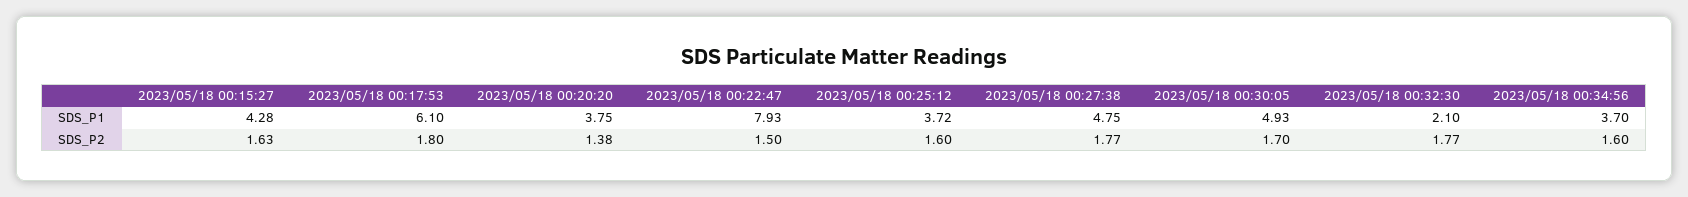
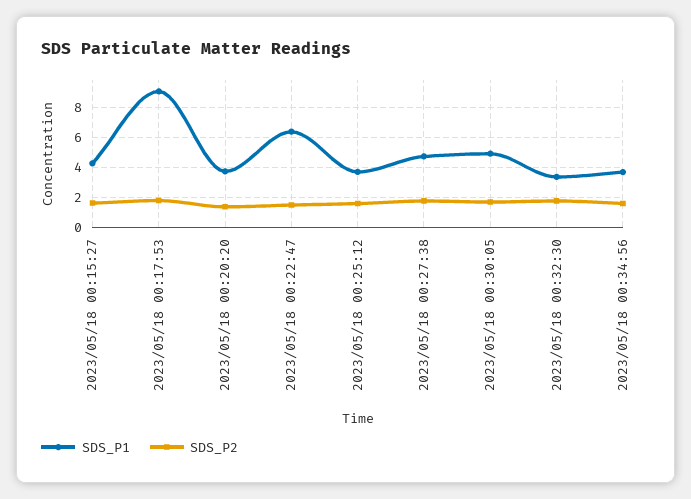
  {
    "SDS_P1": {
      "2023/05/18 00:15:27": 4.28,
-     "2023/05/18 00:17:53": 6.1,
+     "2023/05/18 00:17:53": 9,
      "2023/05/18 00:20:20": 3.75,
-     "2023/05/18 00:22:47": 7.93,
+     "2023/05/18 00:22:47": 6.5,
      "2023/05/18 00:25:12": 3.72,
      "2023/05/18 00:27:38": 4.75,
      "2023/05/18 00:30:05": 4.93,
-     "2023/05/18 00:32:30": 2.1,
+     "2023/05/18 00:32:30": 3.5,
      "2023/05/18 00:34:56": 3.7
    },
    "SDS_P2": {
      "2023/05/18 00:15:27": 1.63,
      "2023/05/18 00:17:53": 1.8,
      "2023/05/18 00:20:20": 1.38,
      "2023/05/18 00:22:47": 1.5,
      "2023/05/18 00:25:12": 1.6,
      "2023/05/18 00:27:38": 1.77,
      "2023/05/18 00:30:05": 1.7,
      "2023/05/18 00:32:30": 1.77,
      "2023/05/18 00:34:56": 1.6
    }
  }

